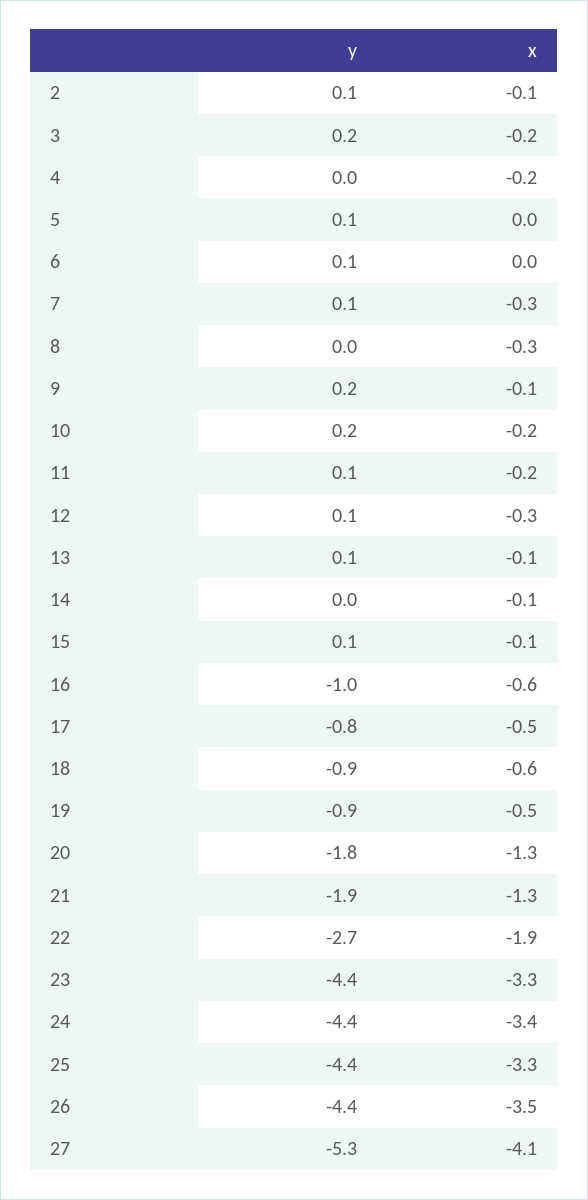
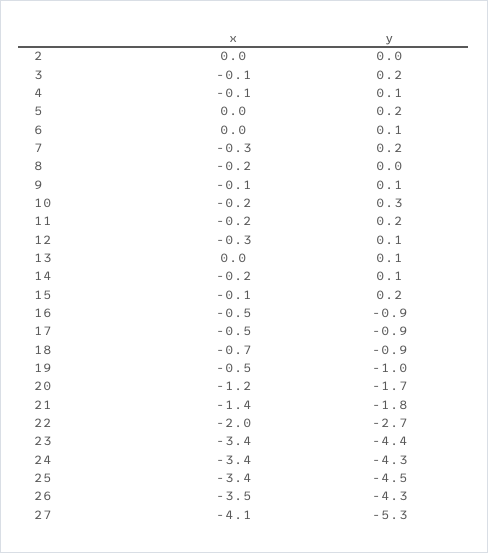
  {
    "y": {
-     "2": 0.1,
+     "2": 0,
      "3": 0.2,
-     "4": 0,
+     "4": 0.1,
-     "5": 0.1,
+     "5": 0.2,
      "6": 0.1,
-     "7": 0.1,
+     "7": 0.2,
      "8": 0,
-     "9": 0.2,
+     "9": 0.1,
-     "10": 0.2,
+     "10": 0.3,
-     "11": 0.1,
+     "11": 0.2,
      "12": 0.1,
      "13": 0.1,
-     "14": 0,
+     "14": 0.1,
-     "15": 0.1,
+     "15": 0.2,
-     "16": -1,
+     "16": -0.9,
-     "17": -0.8,
+     "17": -0.9,
      "18": -0.9,
-     "19": -0.9,
+     "19": -1,
-     "20": -1.8,
+     "20": -1.7,
-     "21": -1.9,
+     "21": -1.8,
      "22": -2.7,
      "23": -4.4,
-     "24": -4.4,
+     "24": -4.3,
-     "25": -4.4,
+     "25": -4.5,
-     "26": -4.4,
+     "26": -4.3,
      "27": -5.3
    },
    "x": {
-     "2": -0.1,
+     "2": 0,
-     "3": -0.2,
+     "3": -0.1,
-     "4": -0.2,
+     "4": -0.1,
      "5": 0,
      "6": 0,
      "7": -0.3,
-     "8": -0.3,
+     "8": -0.2,
      "9": -0.1,
      "10": -0.2,
      "11": -0.2,
      "12": -0.3,
-     "13": -0.1,
+     "13": 0,
-     "14": -0.1,
+     "14": -0.2,
      "15": -0.1,
-     "16": -0.6,
+     "16": -0.5,
      "17": -0.5,
-     "18": -0.6,
+     "18": -0.7,
      "19": -0.5,
-     "20": -1.3,
+     "20": -1.2,
-     "21": -1.3,
+     "21": -1.4,
-     "22": -1.9,
+     "22": -2,
-     "23": -3.3,
+     "23": -3.4,
      "24": -3.4,
-     "25": -3.3,
+     "25": -3.4,
      "26": -3.5,
      "27": -4.1
    }
  }

